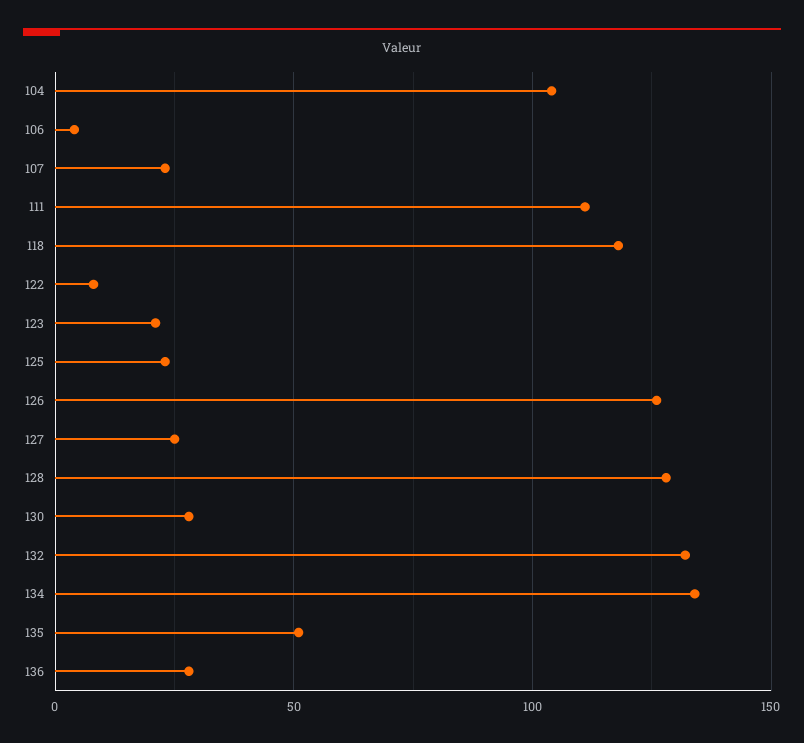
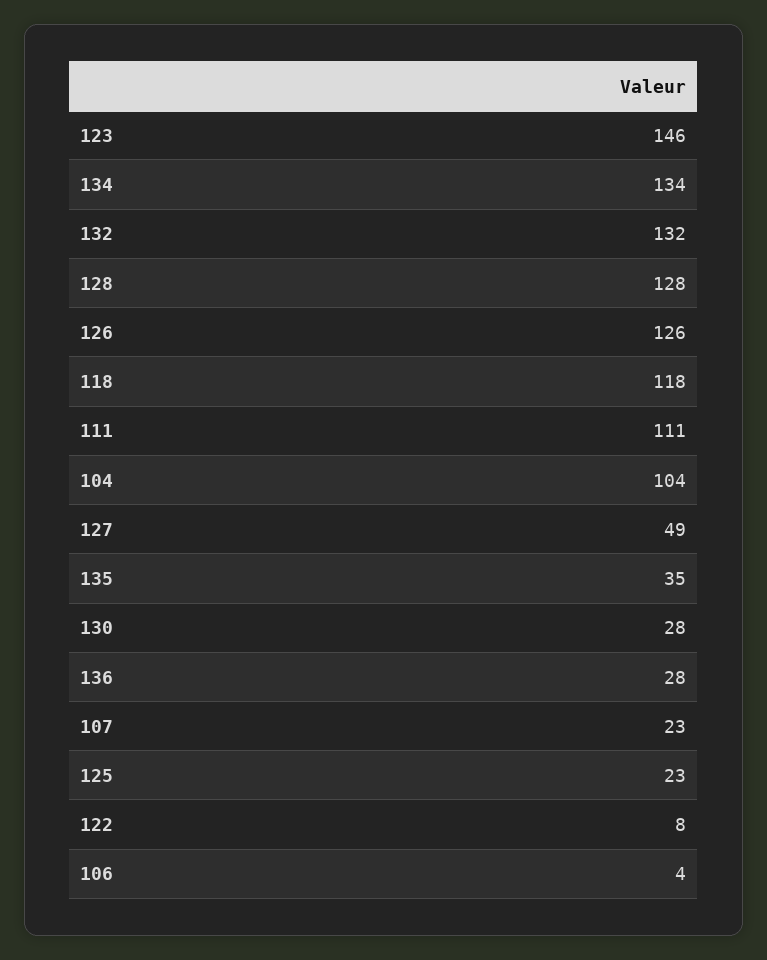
  {
    "104": 104,
    "106": 4,
    "107": 23,
    "111": 111,
    "118": 118,
    "122": 8,
-   "123": 20,
+   "123": 146,
    "125": 23,
    "126": 126,
-   "127": 25,
+   "127": 49,
    "128": 128,
    "130": 28,
    "132": 132,
    "134": 134,
-   "135": 50,
+   "135": 35,
    "136": 28
  }

